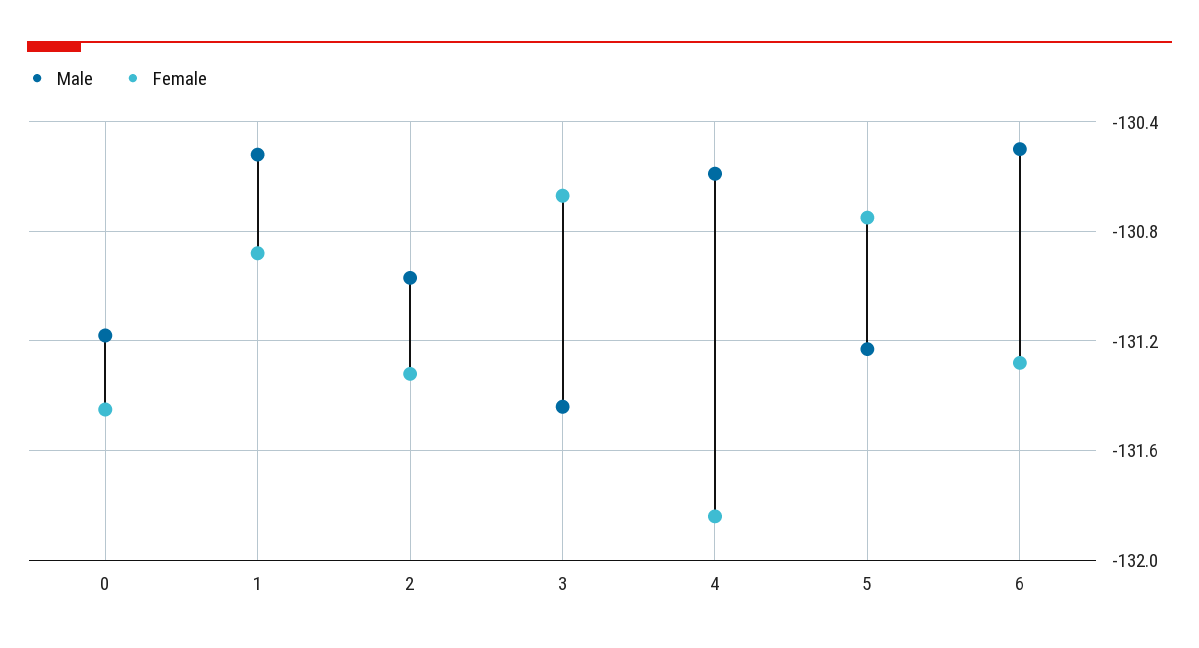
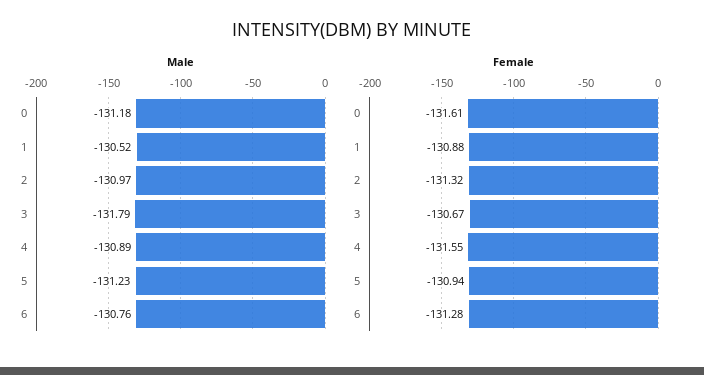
  {
    "Male": {
      "0": -131.18,
      "1": -130.52,
      "2": -130.97,
-     "3": -131.45,
+     "3": -131.79,
-     "4": -130.6,
+     "4": -130.89,
      "5": -131.23,
-     "6": -130.5
+     "6": -130.76
    },
    "Female": {
-     "0": -131.45,
+     "0": -131.61,
      "1": -130.88,
      "2": -131.32,
      "3": -130.67,
-     "4": -131.85,
+     "4": -131.55,
-     "5": -130.75,
+     "5": -130.94,
      "6": -131.28
    }
  }

